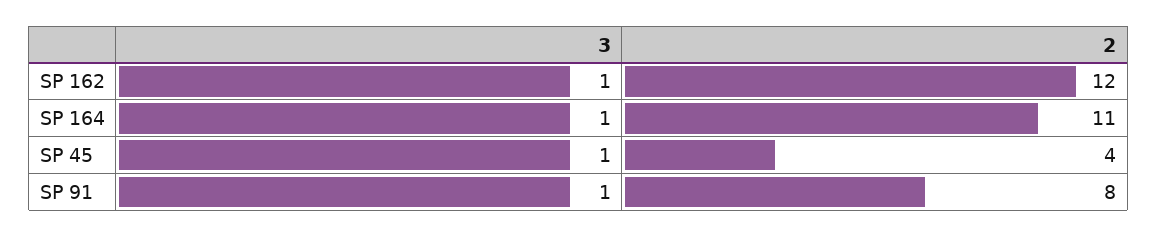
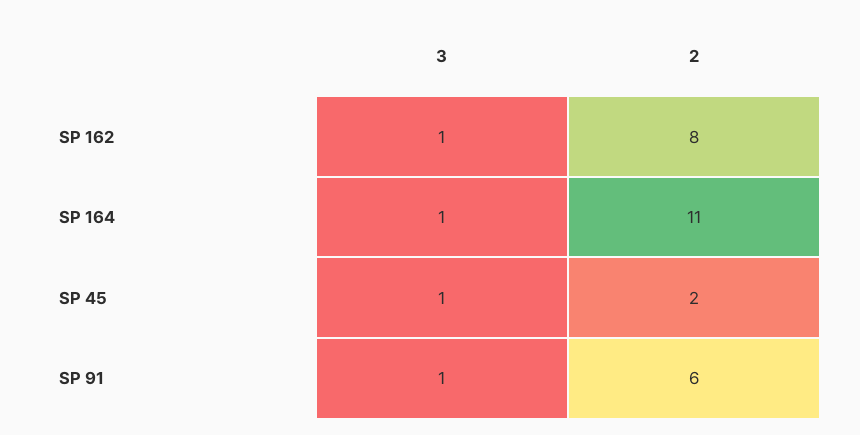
  {
    "3": {
      "SP 162": 1,
      "SP 164": 1,
      "SP 45": 1,
      "SP 91": 1
    },
    "2": {
-     "SP 162": 12,
+     "SP 162": 8,
      "SP 164": 11,
-     "SP 45": 4,
+     "SP 45": 2,
-     "SP 91": 8
+     "SP 91": 6
    }
  }

